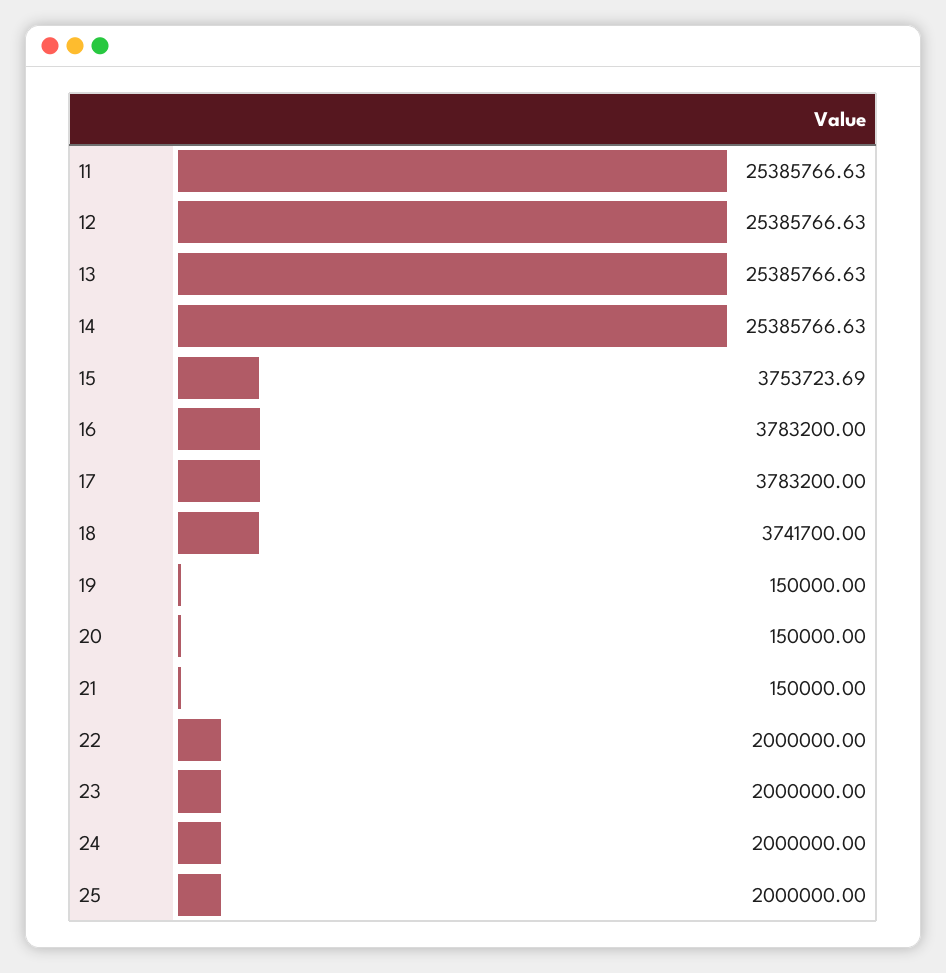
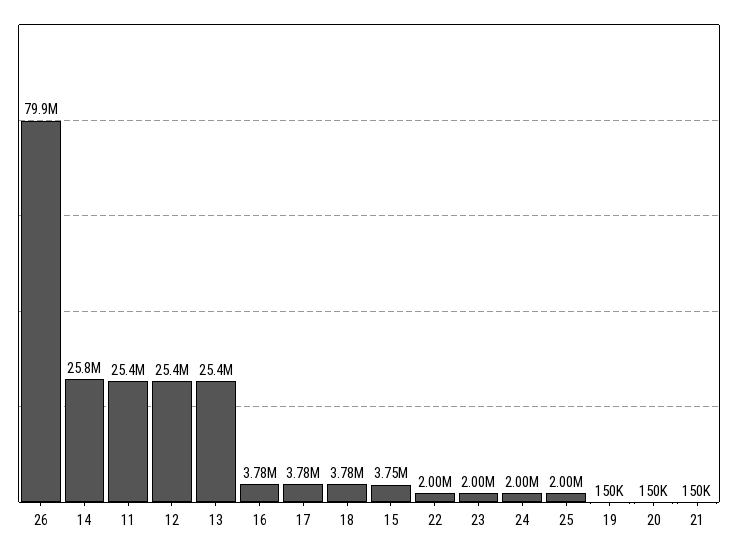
  {
    "11": 25385766.63,
    "12": 25385766.63,
    "13": 25385766.63,
-   "14": 25385766.63,
+   "14": 25800000,
    "15": 3753723.69,
    "16": 3783200,
    "17": 3783200,
-   "18": 3741700,
+   "18": 3780000,
    "19": 150000,
    "20": 150000,
    "21": 150000,
    "22": 2000000,
    "23": 2000000,
    "24": 2000000,
-   "25": 2000000
+   "25": 2000000,
+   "26": 79900000
  }

